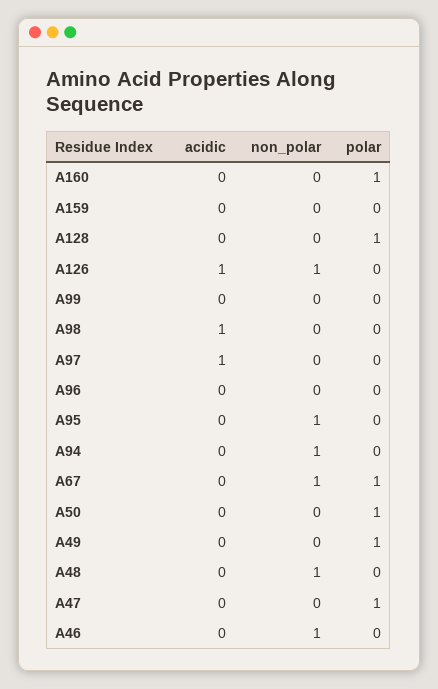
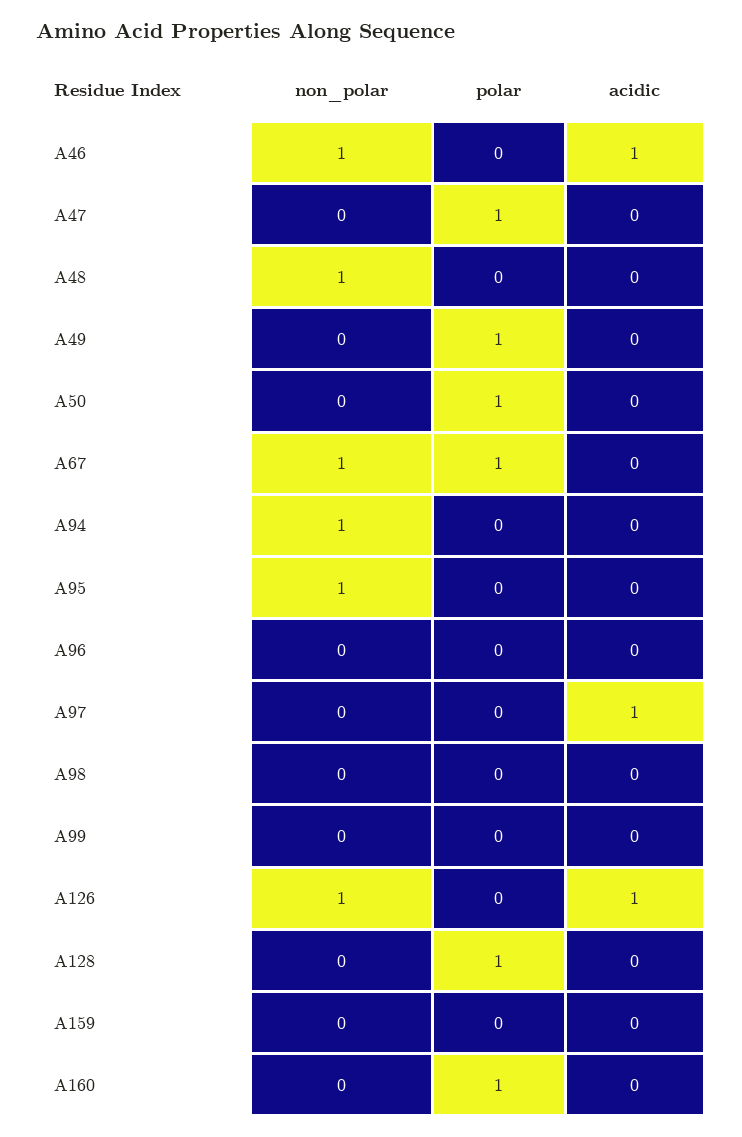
  {
    "acidic": {
      "A160": 0,
      "A159": 0,
      "A128": 0,
      "A126": 1,
      "A99": 0,
-     "A98": 1,
+     "A98": 0,
      "A97": 1,
      "A96": 0,
      "A95": 0,
      "A94": 0,
      "A67": 0,
      "A50": 0,
      "A49": 0,
      "A48": 0,
      "A47": 0,
-     "A46": 0
+     "A46": 1
    },
    "non_polar": {
      "A160": 0,
      "A159": 0,
      "A128": 0,
      "A126": 1,
      "A99": 0,
      "A98": 0,
      "A97": 0,
      "A96": 0,
      "A95": 1,
      "A94": 1,
      "A67": 1,
      "A50": 0,
      "A49": 0,
      "A48": 1,
      "A47": 0,
      "A46": 1
    },
    "polar": {
      "A160": 1,
      "A159": 0,
      "A128": 1,
      "A126": 0,
      "A99": 0,
      "A98": 0,
      "A97": 0,
      "A96": 0,
      "A95": 0,
      "A94": 0,
      "A67": 1,
      "A50": 1,
      "A49": 1,
      "A48": 0,
      "A47": 1,
      "A46": 0
    }
  }

